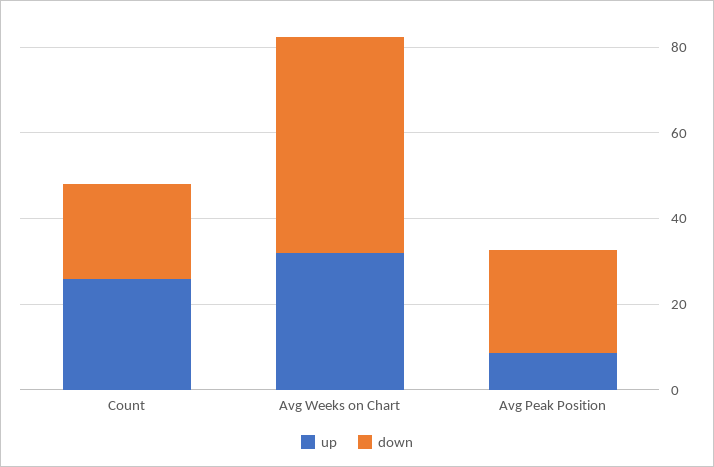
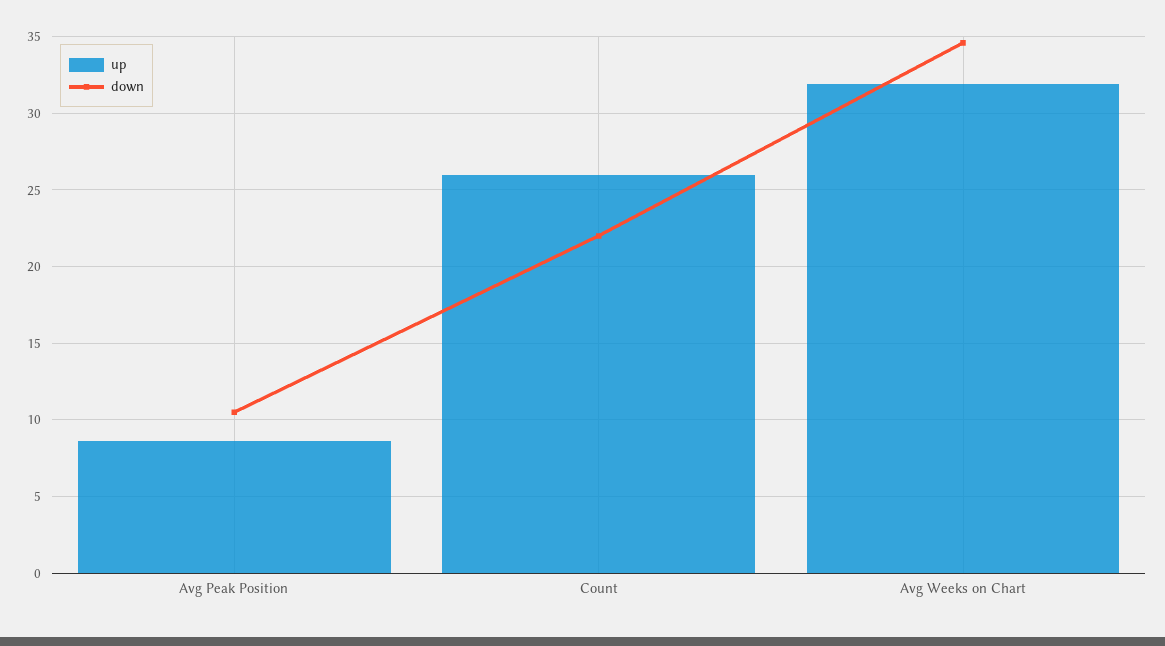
  {
    "up": {
      "Count": 26,
      "Avg Weeks on Chart": 32,
      "Avg Peak Position": 8.5
    },
    "down": {
      "Count": 22,
-     "Avg Weeks on Chart": 50,
+     "Avg Weeks on Chart": 34.5,
-     "Avg Peak Position": 25
+     "Avg Peak Position": 10.5
    }
  }

